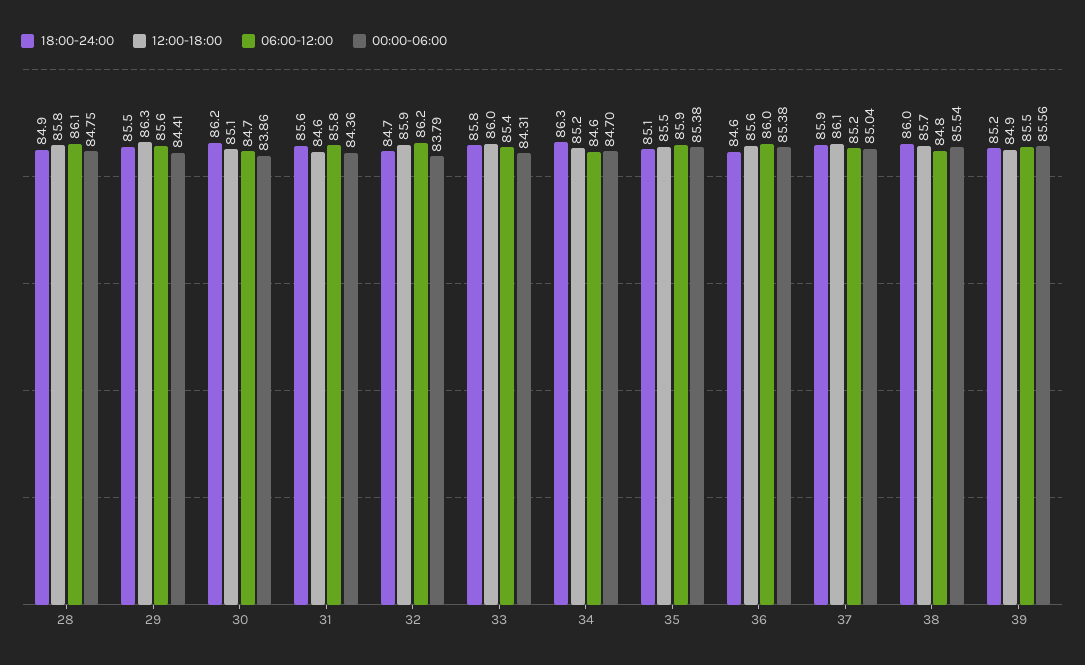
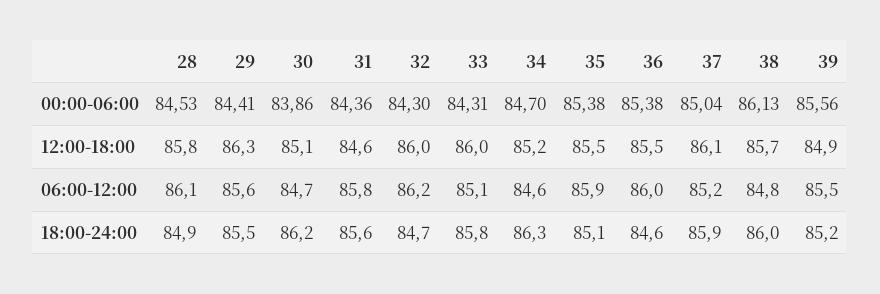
  {
    "18:00-24:00": {
      "28": 84.9,
      "29": 85.5,
      "30": 86.2,
      "31": 85.6,
      "32": 84.7,
      "33": 85.8,
      "34": 86.3,
      "35": 85.1,
      "36": 84.6,
      "37": 85.9,
      "38": 86,
      "39": 85.2
    },
    "12:00-18:00": {
      "28": 85.8,
      "29": 86.3,
      "30": 85.1,
      "31": 84.6,
-     "32": 85.9,
+     "32": 86,
      "33": 86,
      "34": 85.2,
      "35": 85.5,
-     "36": 85.6,
+     "36": 85.5,
      "37": 86.1,
      "38": 85.7,
      "39": 84.9
    },
    "06:00-12:00": {
      "28": 86.1,
      "29": 85.6,
      "30": 84.7,
      "31": 85.8,
      "32": 86.2,
-     "33": 85.4,
+     "33": 85.1,
      "34": 84.6,
      "35": 85.9,
      "36": 86,
      "37": 85.2,
      "38": 84.8,
      "39": 85.5
    },
    "00:00-06:00": {
-     "28": 84.75,
+     "28": 84.53,
      "29": 84.41,
      "30": 83.86,
      "31": 84.36,
-     "32": 83.79,
+     "32": 84.3,
      "33": 84.31,
      "34": 84.7,
      "35": 85.38,
      "36": 85.38,
      "37": 85.04,
-     "38": 85.54,
+     "38": 86.13,
      "39": 85.56
    }
  }

